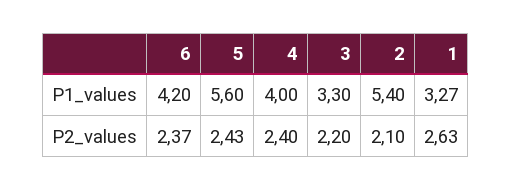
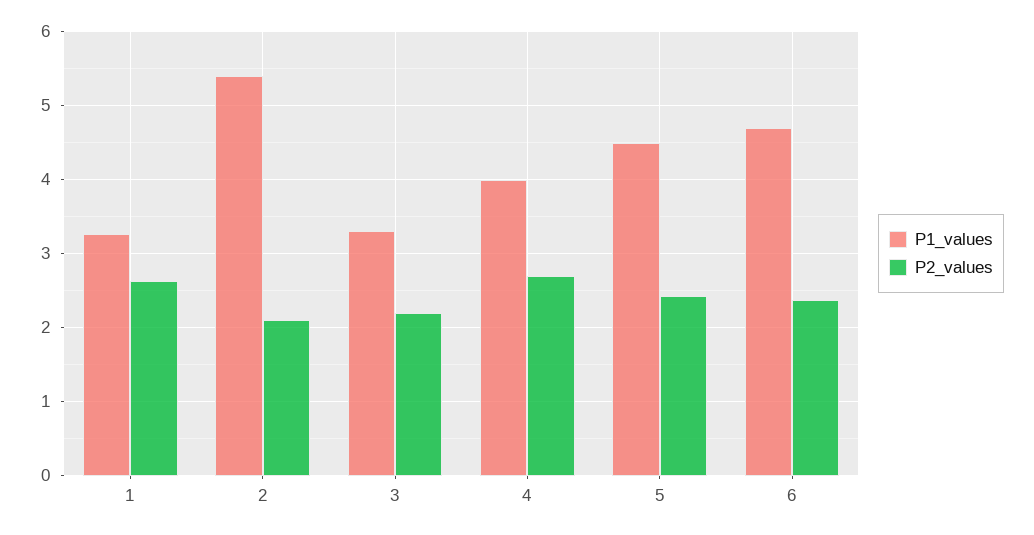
  {
    "P1_values": {
-     "6": 4.2,
+     "6": 4.7,
-     "5": 5.6,
+     "5": 4.5,
      "4": 4,
      "3": 3.3,
      "2": 5.4,
      "1": 3.27
    },
    "P2_values": {
      "6": 2.37,
      "5": 2.43,
-     "4": 2.4,
+     "4": 2.7,
      "3": 2.2,
      "2": 2.1,
      "1": 2.63
    }
  }

